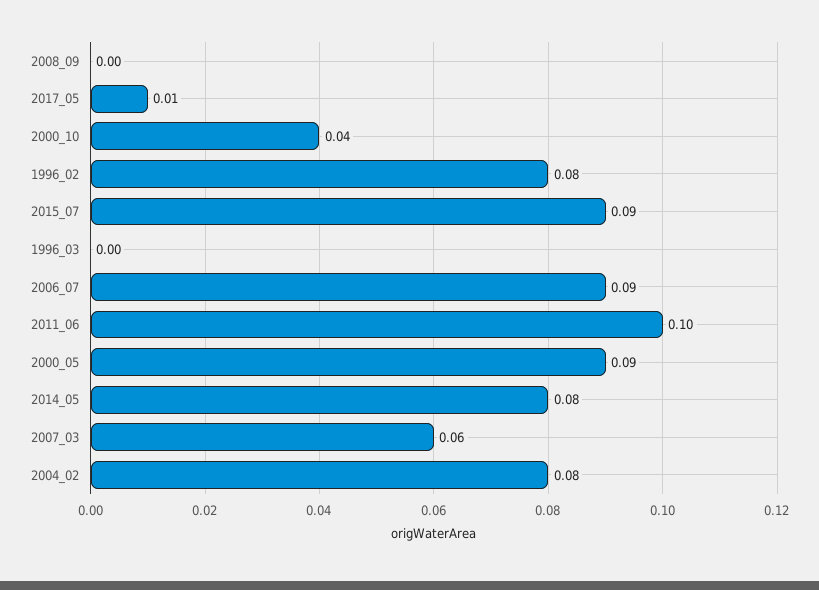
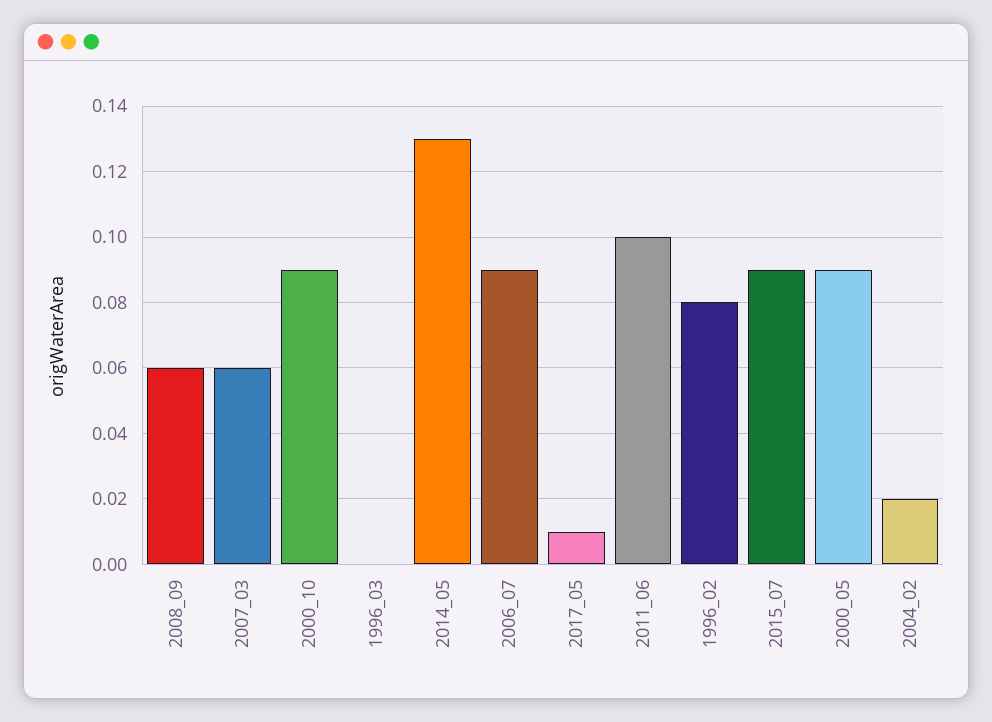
  {
-   "2008_09": 0,
+   "2008_09": 0.06,
    "2017_05": 0.01,
-   "2000_10": 0.04,
+   "2000_10": 0.09,
    "1996_02": 0.08,
    "2015_07": 0.09,
    "1996_03": 0,
    "2006_07": 0.09,
    "2011_06": 0.1,
    "2000_05": 0.09,
-   "2014_05": 0.08,
+   "2014_05": 0.13,
    "2007_03": 0.06,
-   "2004_02": 0.08
+   "2004_02": 0.02
  }

